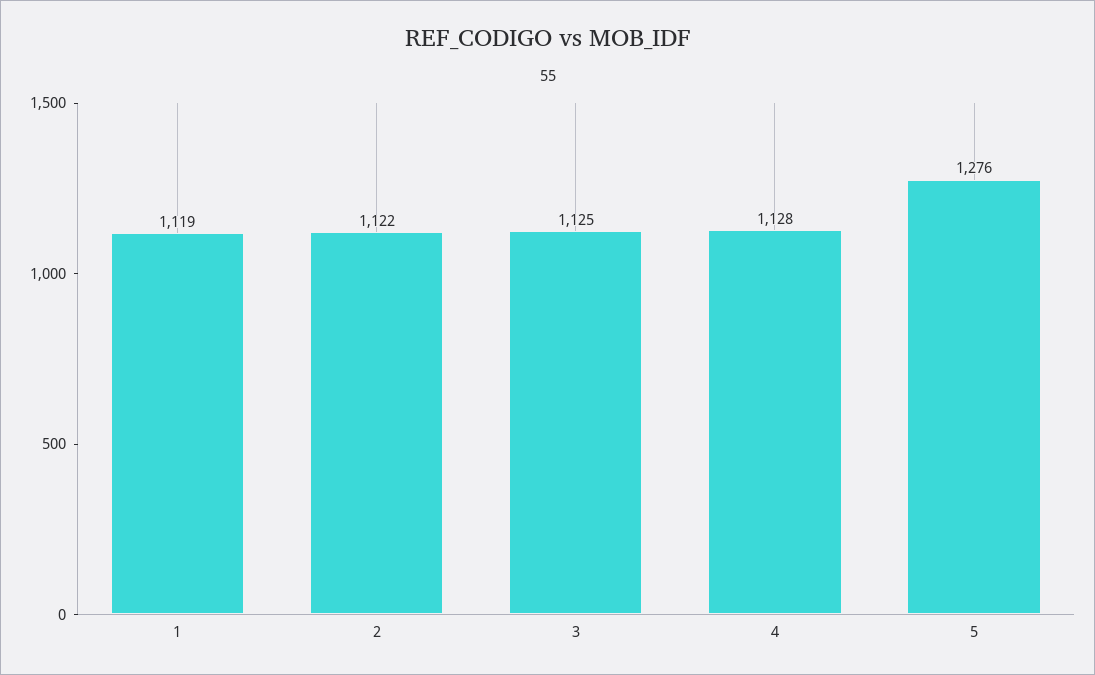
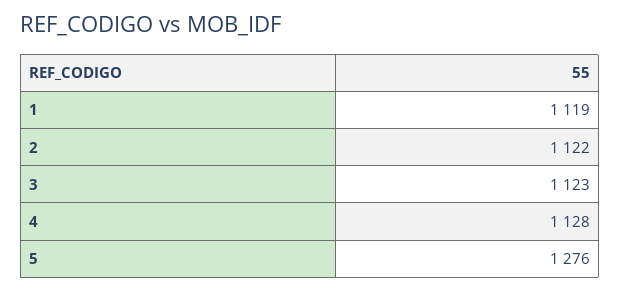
  {
    "1": 1119,
    "2": 1122,
-   "3": 1125,
+   "3": 1123,
    "4": 1128,
    "5": 1276
  }

